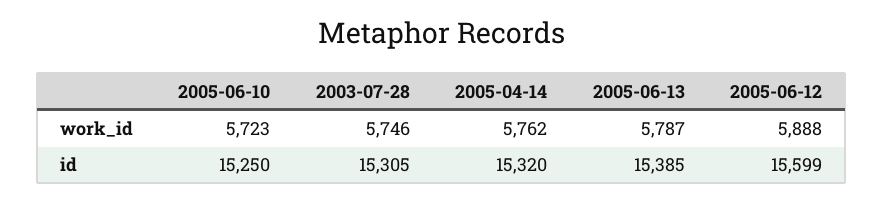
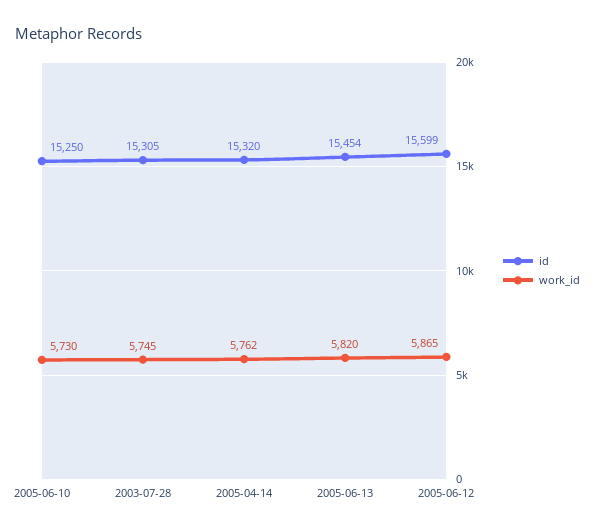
  {
    "work_id": {
-     "2005-06-10": 5723,
+     "2005-06-10": 5730,
-     "2003-07-28": 5746,
+     "2003-07-28": 5745,
      "2005-04-14": 5762,
-     "2005-06-13": 5787,
+     "2005-06-13": 5820,
-     "2005-06-12": 5888
+     "2005-06-12": 5865
    },
    "id": {
      "2005-06-10": 15250,
      "2003-07-28": 15305,
      "2005-04-14": 15320,
-     "2005-06-13": 15385,
+     "2005-06-13": 15454,
      "2005-06-12": 15599
    }
  }

